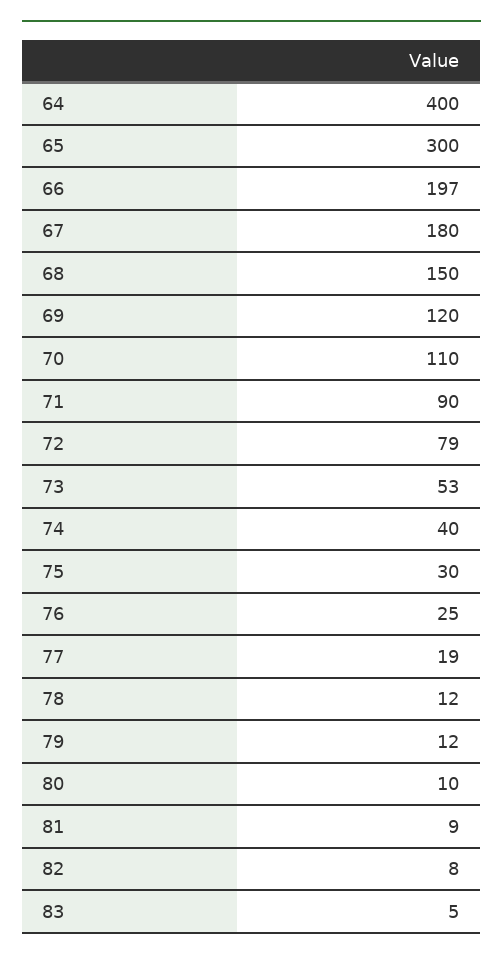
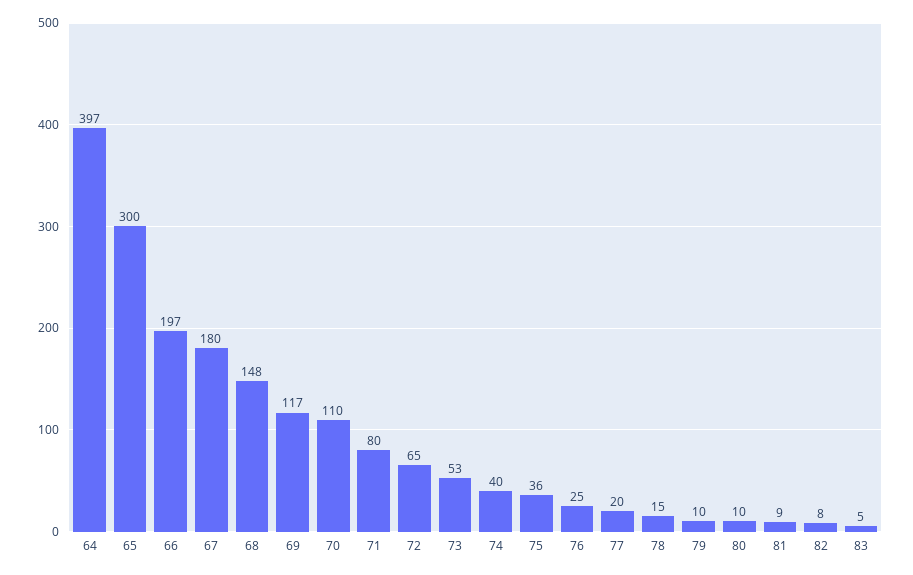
  {
-   "64": 400,
+   "64": 397,
    "65": 300,
    "66": 197,
    "67": 180,
-   "68": 150,
+   "68": 148,
-   "69": 120,
+   "69": 117,
    "70": 110,
-   "71": 90,
+   "71": 80,
-   "72": 79,
+   "72": 65,
    "73": 53,
    "74": 40,
-   "75": 30,
+   "75": 36,
    "76": 25,
-   "77": 19,
+   "77": 20,
-   "78": 12,
+   "78": 15,
-   "79": 12,
+   "79": 10,
    "80": 10,
    "81": 9,
    "82": 8,
    "83": 5
  }

